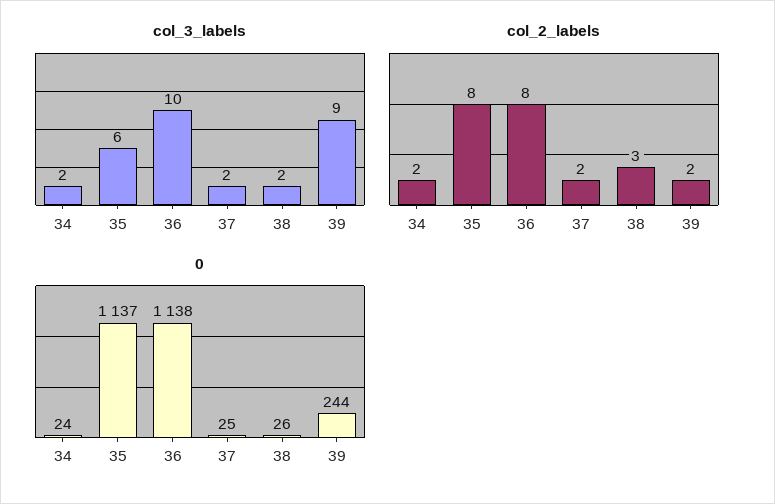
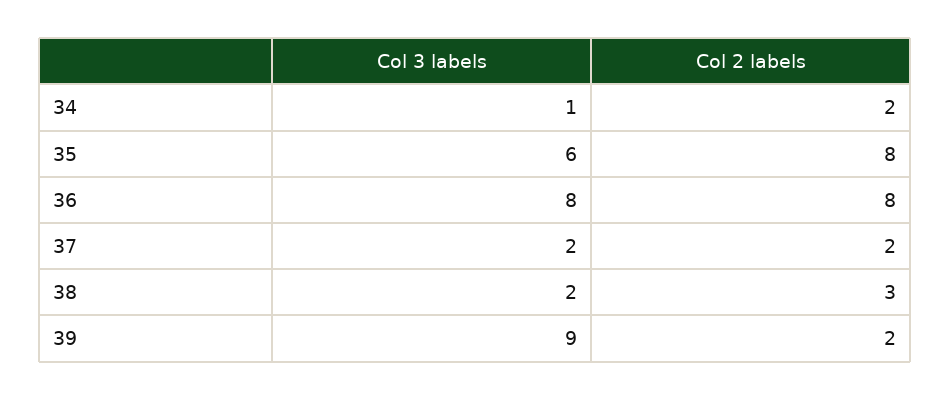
  {
    "col_3_labels": {
-     "34": 2,
+     "34": 1,
      "35": 6,
-     "36": 10,
+     "36": 8,
      "37": 2,
      "38": 2,
      "39": 9
    },
    "col_2_labels": {
      "34": 2,
      "35": 8,
      "36": 8,
      "37": 2,
      "38": 3,
      "39": 2
-   },
+   }
-   "0": {
-     "34": 24,
-     "35": 1137,
-     "36": 1138,
-     "37": 25,
-     "38": 26,
-     "39": 244
-   }
  }

